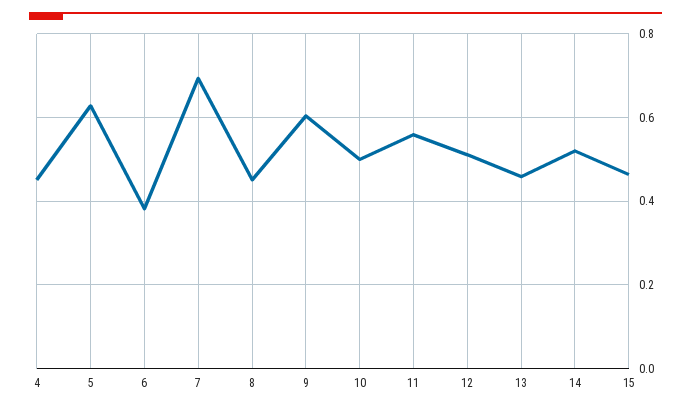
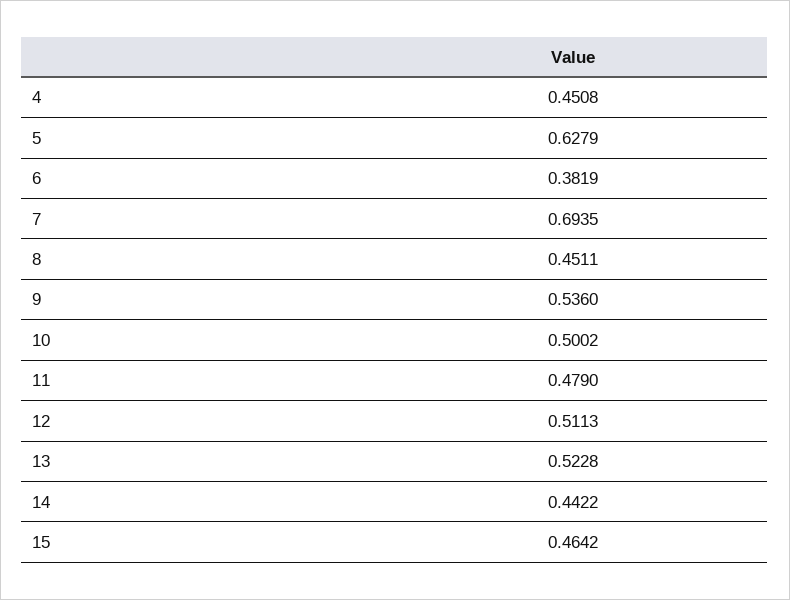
  {
    "4": 0.4508,
    "5": 0.6279,
    "6": 0.3819,
    "7": 0.6935,
    "8": 0.4511,
-   "9": 0.6,
+   "9": 0.536,
    "10": 0.5002,
-   "11": 0.56,
+   "11": 0.479,
    "12": 0.5113,
-   "13": 0.46,
+   "13": 0.5228,
-   "14": 0.52,
+   "14": 0.4422,
    "15": 0.4642
  }

